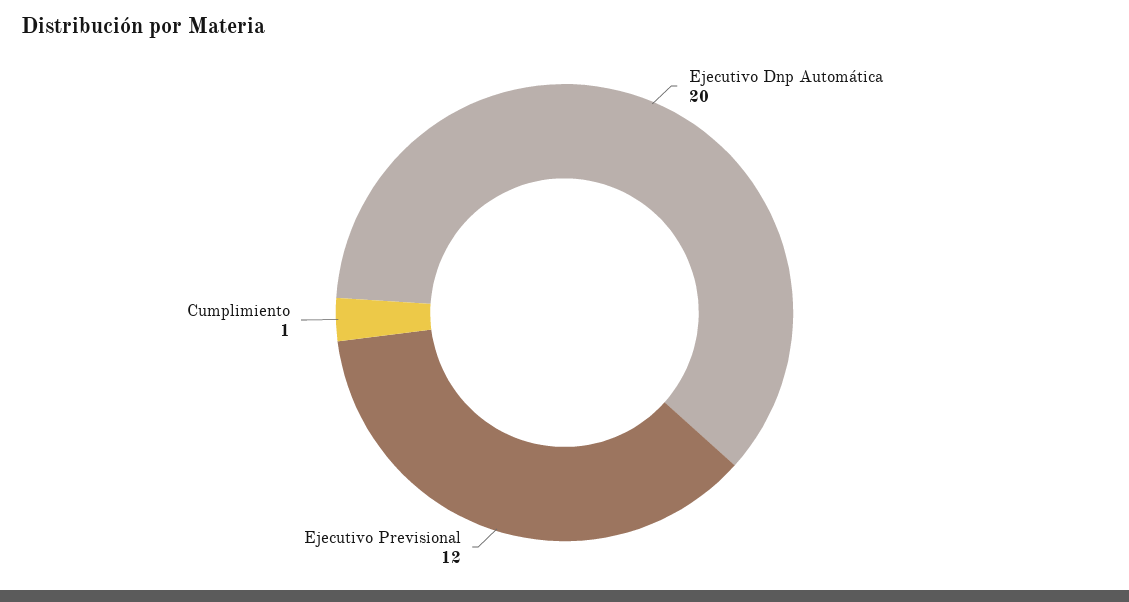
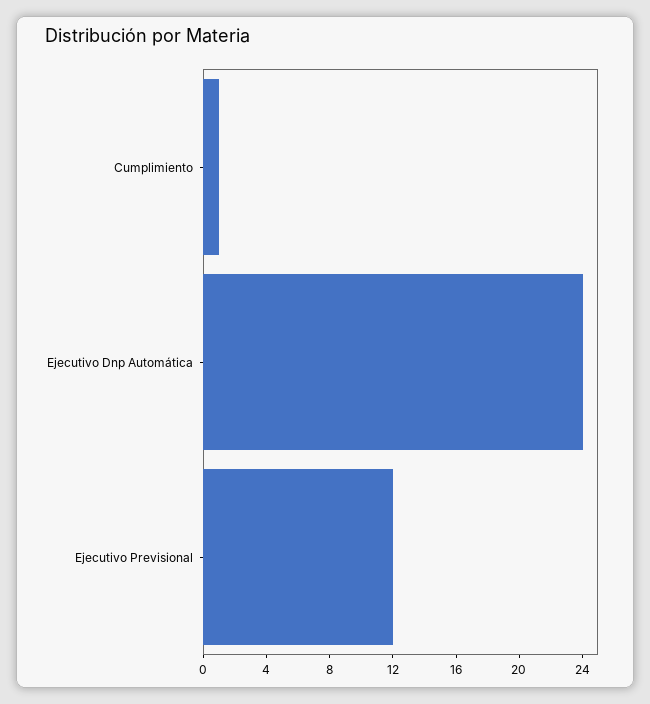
  {
-   "Ejecutivo Dnp Automática": 20,
+   "Ejecutivo Dnp Automática": 24,
    "Ejecutivo Previsional": 12,
    "Cumplimiento": 1
  }

